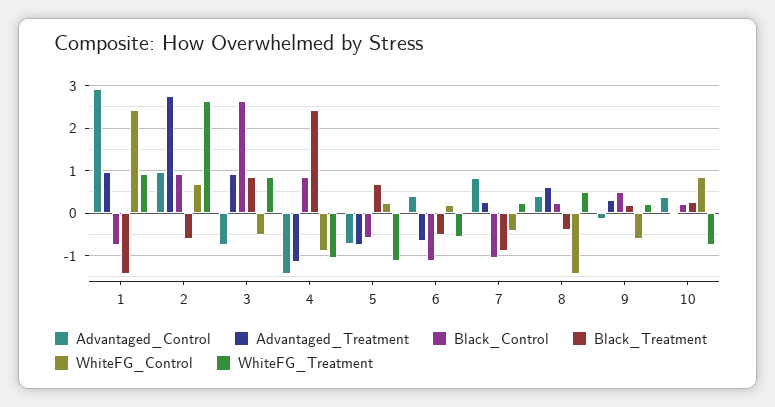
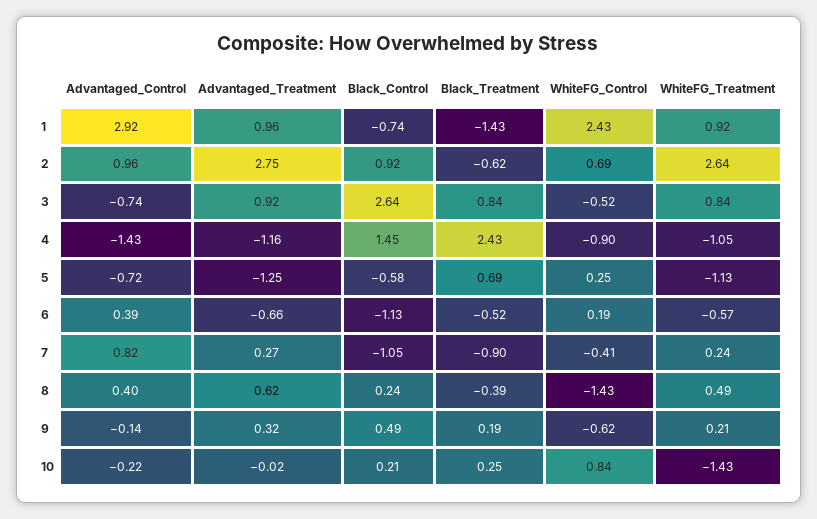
  {
    "Advantaged_Control": {
      "1": 2.92,
      "2": 0.96,
      "3": -0.74,
      "4": -1.43,
      "5": -0.72,
      "6": 0.39,
      "7": 0.82,
      "8": 0.4,
      "9": -0.14,
-     "10": 0.4
+     "10": -0.22
    },
    "Advantaged_Treatment": {
      "1": 0.96,
      "2": 2.75,
      "3": 0.92,
      "4": -1.16,
-     "5": -0.8,
+     "5": -1.25,
      "6": -0.66,
      "7": 0.27,
      "8": 0.62,
      "9": 0.32,
      "10": -0.02
    },
    "Black_Control": {
      "1": -0.74,
      "2": 0.92,
      "3": 2.64,
-     "4": 0.8,
+     "4": 1.45,
      "5": -0.58,
      "6": -1.13,
      "7": -1.05,
      "8": 0.24,
      "9": 0.49,
      "10": 0.21
    },
    "Black_Treatment": {
      "1": -1.43,
      "2": -0.62,
      "3": 0.84,
      "4": 2.43,
      "5": 0.69,
      "6": -0.52,
      "7": -0.9,
      "8": -0.39,
      "9": 0.19,
      "10": 0.25
    },
    "WhiteFG_Control": {
      "1": 2.43,
      "2": 0.69,
      "3": -0.52,
      "4": -0.9,
      "5": 0.25,
      "6": 0.19,
      "7": -0.41,
      "8": -1.43,
      "9": -0.62,
      "10": 0.84
    },
    "WhiteFG_Treatment": {
      "1": 0.92,
      "2": 2.64,
      "3": 0.84,
      "4": -1.05,
      "5": -1.13,
      "6": -0.57,
      "7": 0.24,
      "8": 0.49,
      "9": 0.21,
-     "10": -0.8
+     "10": -1.43
    }
  }

